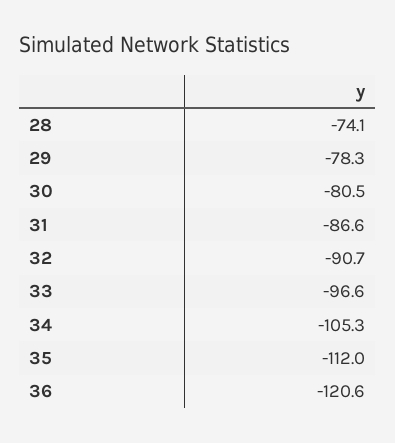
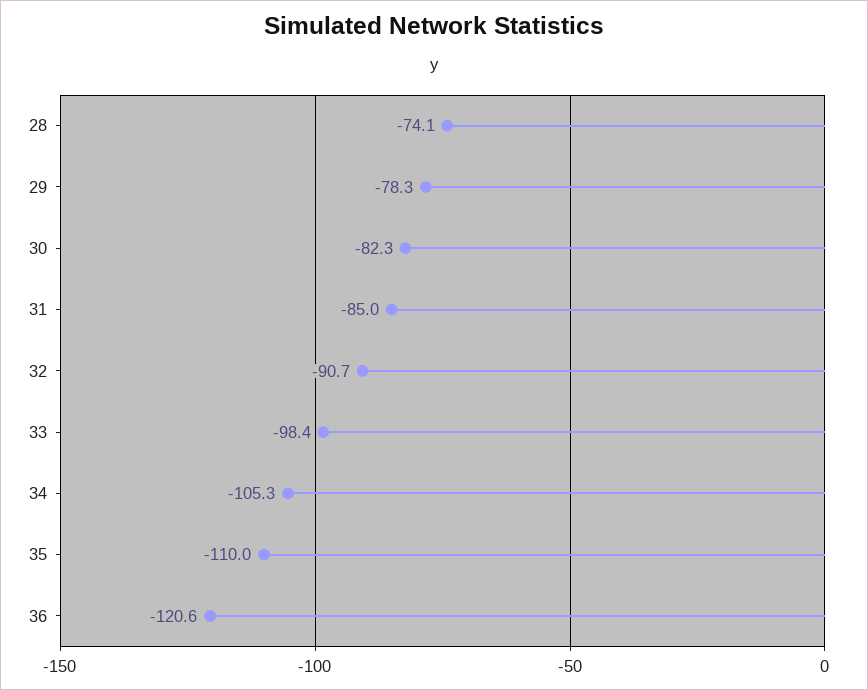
  {
    "28": -74.1,
    "29": -78.3,
-   "30": -80.5,
+   "30": -82.3,
-   "31": -86.6,
+   "31": -85,
    "32": -90.7,
-   "33": -96.6,
+   "33": -98.4,
    "34": -105.3,
-   "35": -112,
+   "35": -110,
    "36": -120.6
  }

